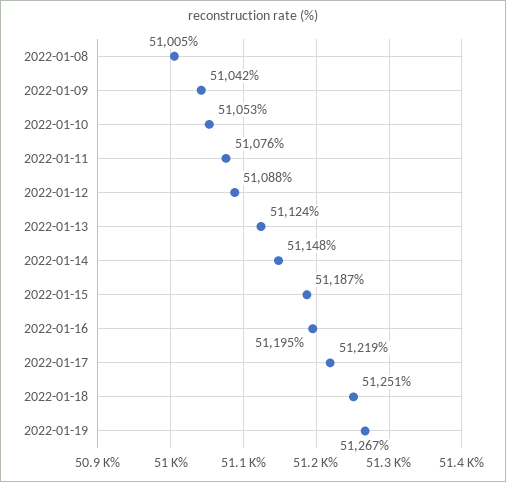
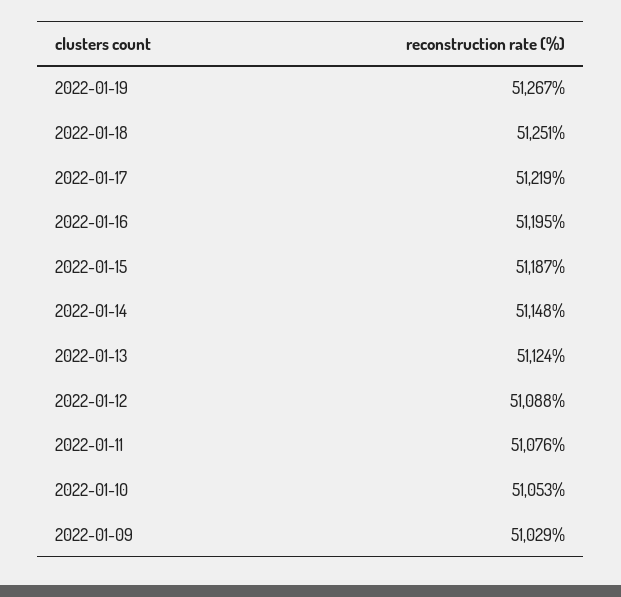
  {
-   "2022-01-08": 51005,
-   "2022-01-09": 51042,
+   "2022-01-09": 51029,
    "2022-01-10": 51053,
    "2022-01-11": 51076,
    "2022-01-12": 51088,
    "2022-01-13": 51124,
    "2022-01-14": 51148,
    "2022-01-15": 51187,
    "2022-01-16": 51195,
    "2022-01-17": 51219,
    "2022-01-18": 51251,
    "2022-01-19": 51267
  }

